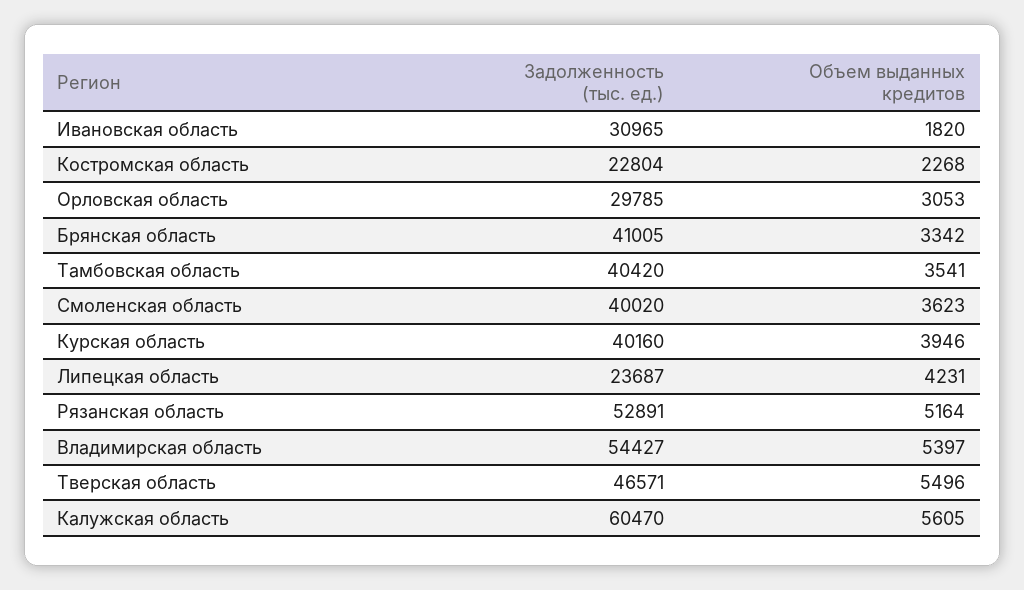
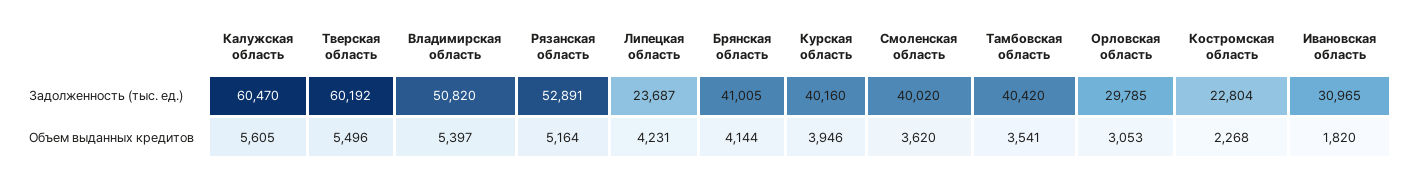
  {
    "Задолженность (тыс. ед.)": {
      "Ивановская область": 30965,
      "Костромская область": 22804,
      "Орловская область": 29785,
      "Брянская область": 41005,
      "Тамбовская область": 40420,
      "Смоленская область": 40020,
      "Курская область": 40160,
      "Липецкая область": 23687,
      "Рязанская область": 52891,
-     "Владимирская область": 54427,
+     "Владимирская область": 50820,
-     "Тверская область": 46571,
+     "Тверская область": 60192,
      "Калужская область": 60470
    },
    "Объем выданных кредитов": {
      "Ивановская область": 1820,
      "Костромская область": 2268,
      "Орловская область": 3053,
-     "Брянская область": 3342,
+     "Брянская область": 4144,
      "Тамбовская область": 3541,
-     "Смоленская область": 3623,
+     "Смоленская область": 3620,
      "Курская область": 3946,
      "Липецкая область": 4231,
      "Рязанская область": 5164,
      "Владимирская область": 5397,
      "Тверская область": 5496,
      "Калужская область": 5605
    }
  }

